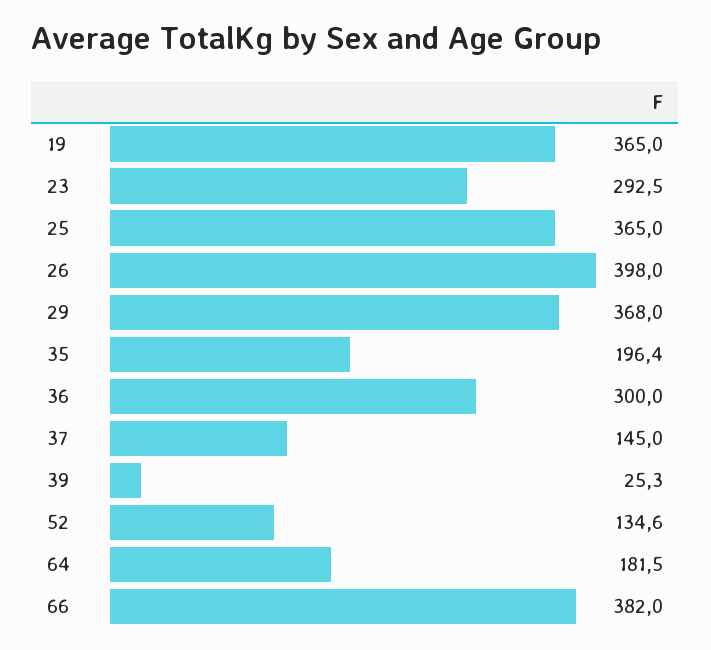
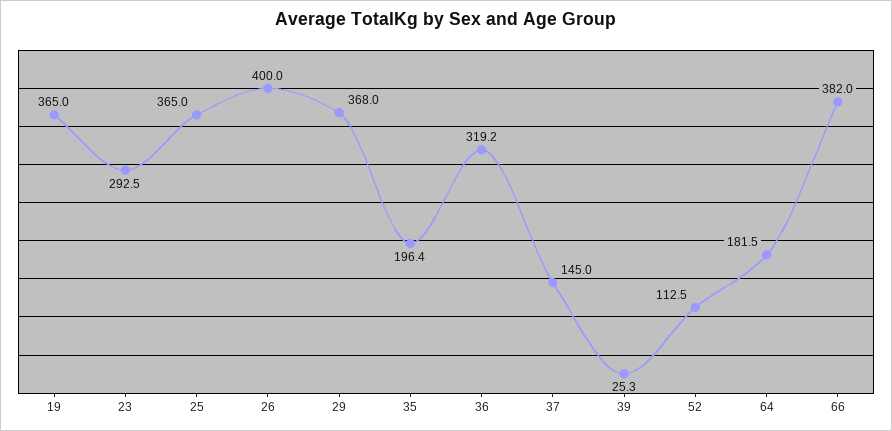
  {
    "19": 365,
    "23": 292.5,
    "25": 365,
-   "26": 398,
+   "26": 400,
    "29": 368,
    "35": 196.4,
-   "36": 300,
+   "36": 319.2,
    "37": 145,
    "39": 25.3,
-   "52": 134.6,
+   "52": 112.5,
    "64": 181.5,
    "66": 382
  }

